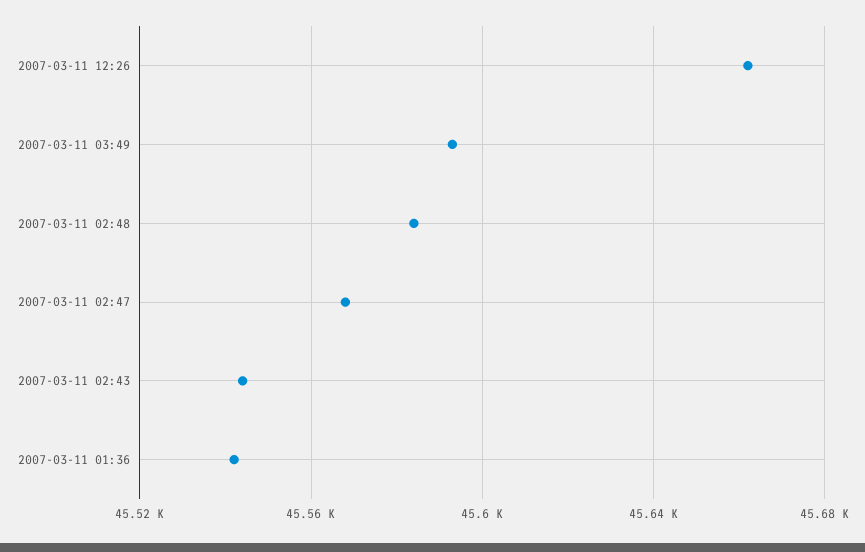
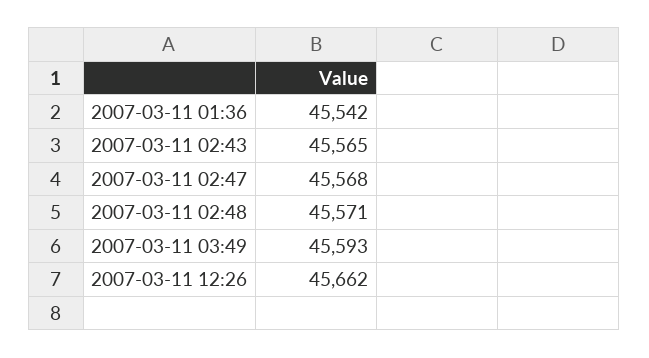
  {
    "2007-03-11 12:26": 45662,
    "2007-03-11 03:49": 45593,
-   "2007-03-11 02:48": 45585,
+   "2007-03-11 02:48": 45571,
    "2007-03-11 02:47": 45568,
-   "2007-03-11 02:43": 45545,
+   "2007-03-11 02:43": 45565,
    "2007-03-11 01:36": 45542
  }

